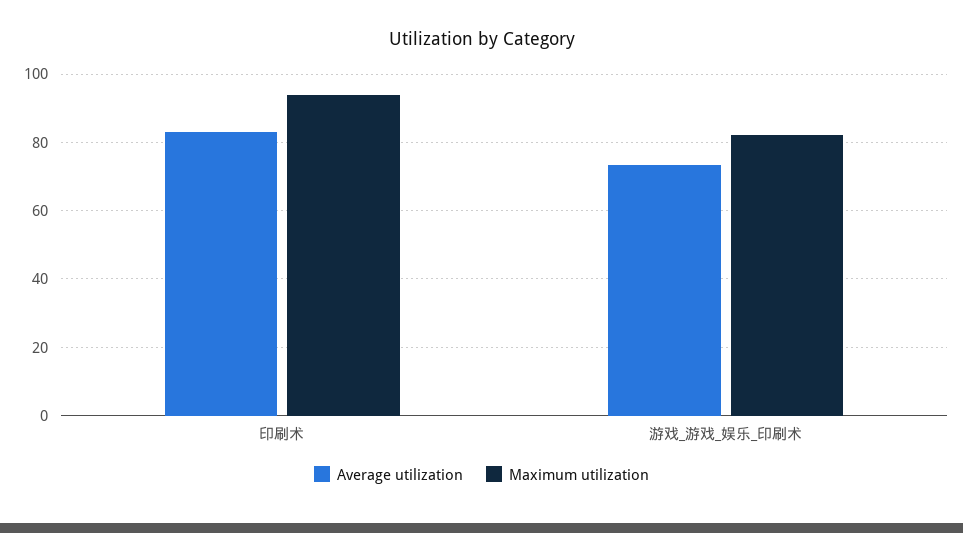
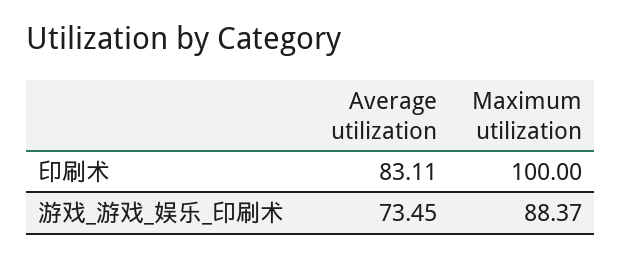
  {
    "Average utilization": {
      "印刷术": 83.11,
      "游戏_游戏_娱乐_印刷术": 73.45
    },
    "Maximum utilization": {
-     "印刷术": 94,
+     "印刷术": 100,
-     "游戏_游戏_娱乐_印刷术": 82
+     "游戏_游戏_娱乐_印刷术": 88.37
    }
  }

